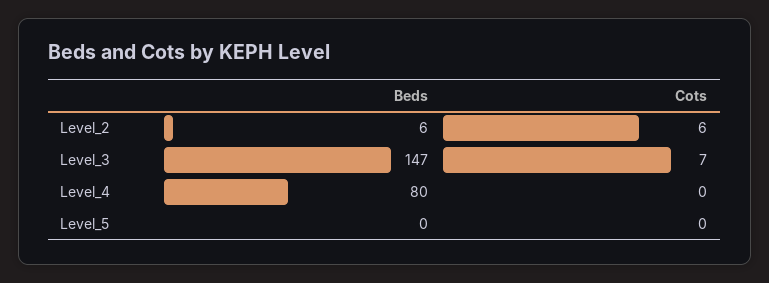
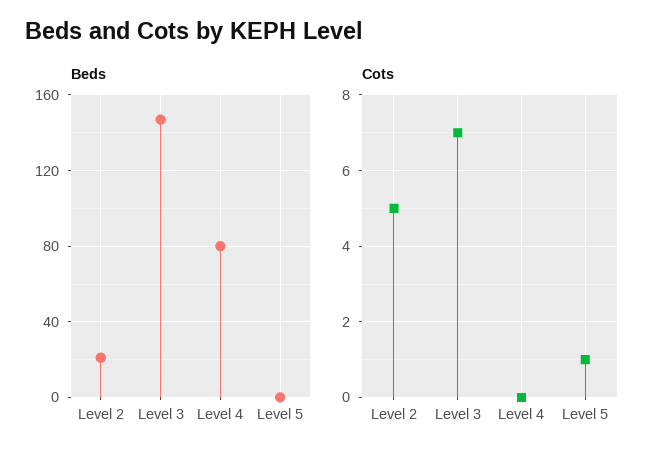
  {
    "Beds": {
-     "Level_2": 6,
+     "Level_2": 20,
      "Level_3": 147,
      "Level_4": 80,
      "Level_5": 0
    },
    "Cots": {
-     "Level_2": 6,
+     "Level_2": 5,
      "Level_3": 7,
      "Level_4": 0,
-     "Level_5": 0
+     "Level_5": 1
    }
  }

